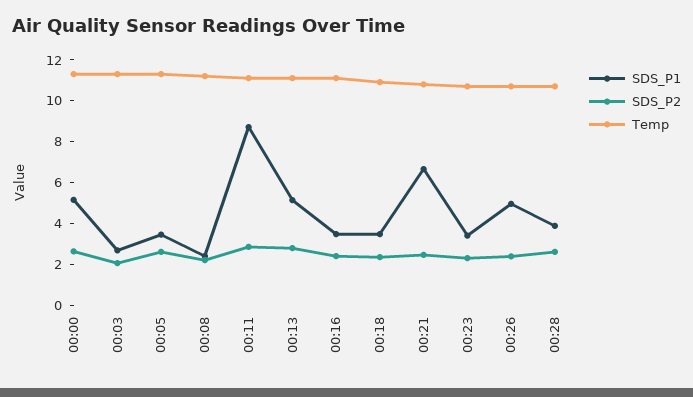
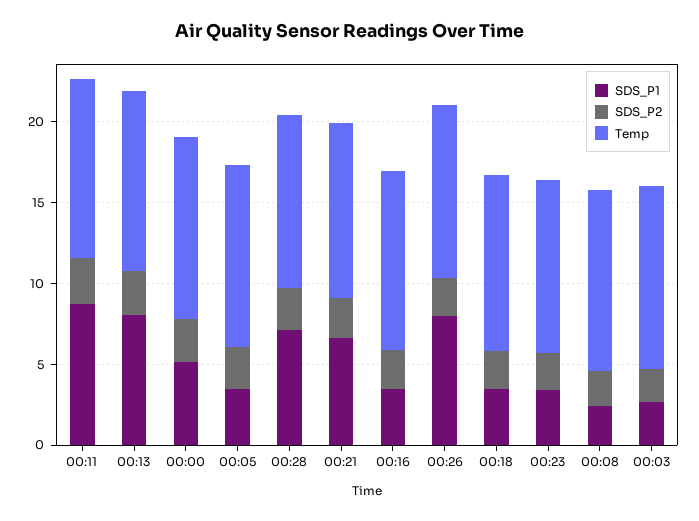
  {
    "SDS_P1": {
      "00:00": 5,
      "00:03": 2.5,
      "00:05": 3.5,
      "00:08": 2.5,
      "00:11": 8.5,
-     "00:13": 5,
+     "00:13": 8,
      "00:16": 3.5,
      "00:18": 3.5,
      "00:21": 6.5,
      "00:23": 3.5,
-     "00:26": 5,
+     "00:26": 8,
-     "00:28": 4
+     "00:28": 7
    },
    "SDS_P2": {
      "00:00": 2.5,
      "00:03": 2,
      "00:05": 2.5,
      "00:08": 2,
      "00:11": 3,
      "00:13": 3,
      "00:16": 2.5,
      "00:18": 2.5,
      "00:21": 2.5,
      "00:23": 2.5,
      "00:26": 2.5,
      "00:28": 2.5
    },
    "Temp": {
      "00:00": 11.5,
      "00:03": 11.5,
      "00:05": 11.5,
      "00:08": 11,
      "00:11": 11,
      "00:13": 11,
      "00:16": 11,
      "00:18": 11,
      "00:21": 11,
      "00:23": 10.5,
      "00:26": 10.5,
      "00:28": 10.5
    }
  }

